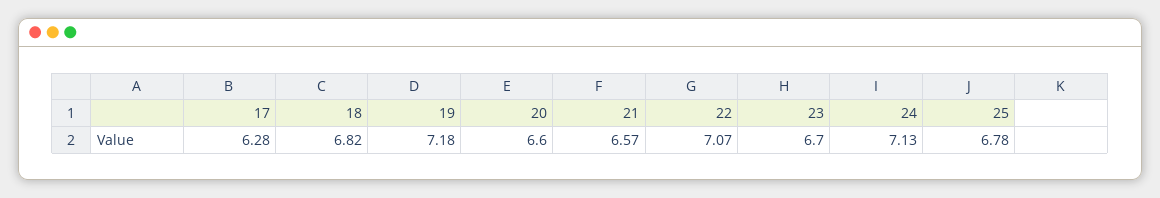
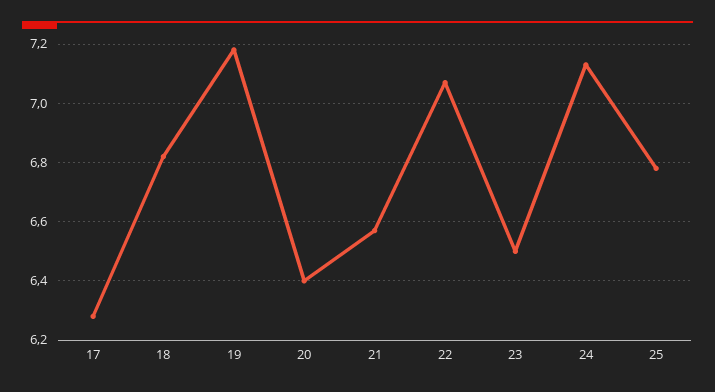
  {
    "17": 6.28,
    "18": 6.82,
    "19": 7.18,
-   "20": 6.6,
+   "20": 6.4,
    "21": 6.57,
    "22": 7.07,
-   "23": 6.7,
+   "23": 6.5,
    "24": 7.13,
    "25": 6.78
  }

